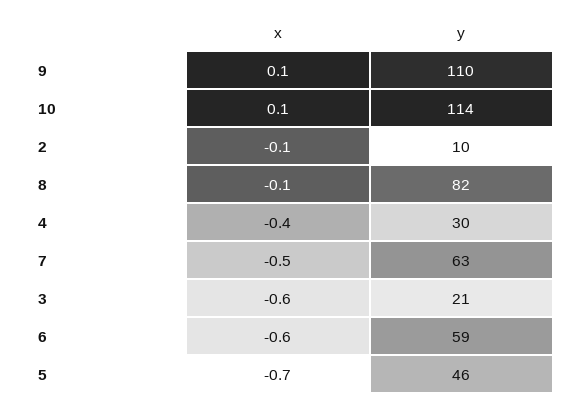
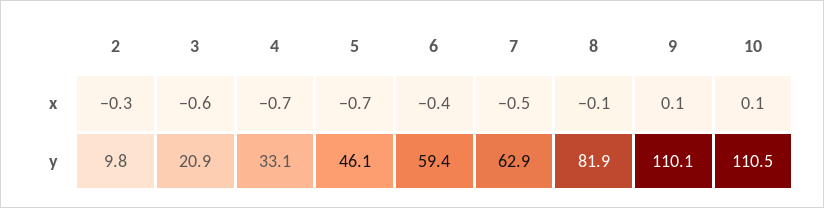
  {
    "x": {
      "9": 0.1,
      "10": 0.1,
-     "2": -0.1,
+     "2": -0.3,
      "8": -0.1,
-     "4": -0.4,
+     "4": -0.7,
      "7": -0.5,
      "3": -0.6,
-     "6": -0.6,
+     "6": -0.4,
      "5": -0.7
    },
    "y": {
      "9": 110.1,
-     "10": 114,
+     "10": 110.5,
      "2": 9.8,
      "8": 81.9,
-     "4": 30,
+     "4": 33.1,
      "7": 62.9,
      "3": 20.9,
      "6": 59.4,
      "5": 46.1
    }
  }

